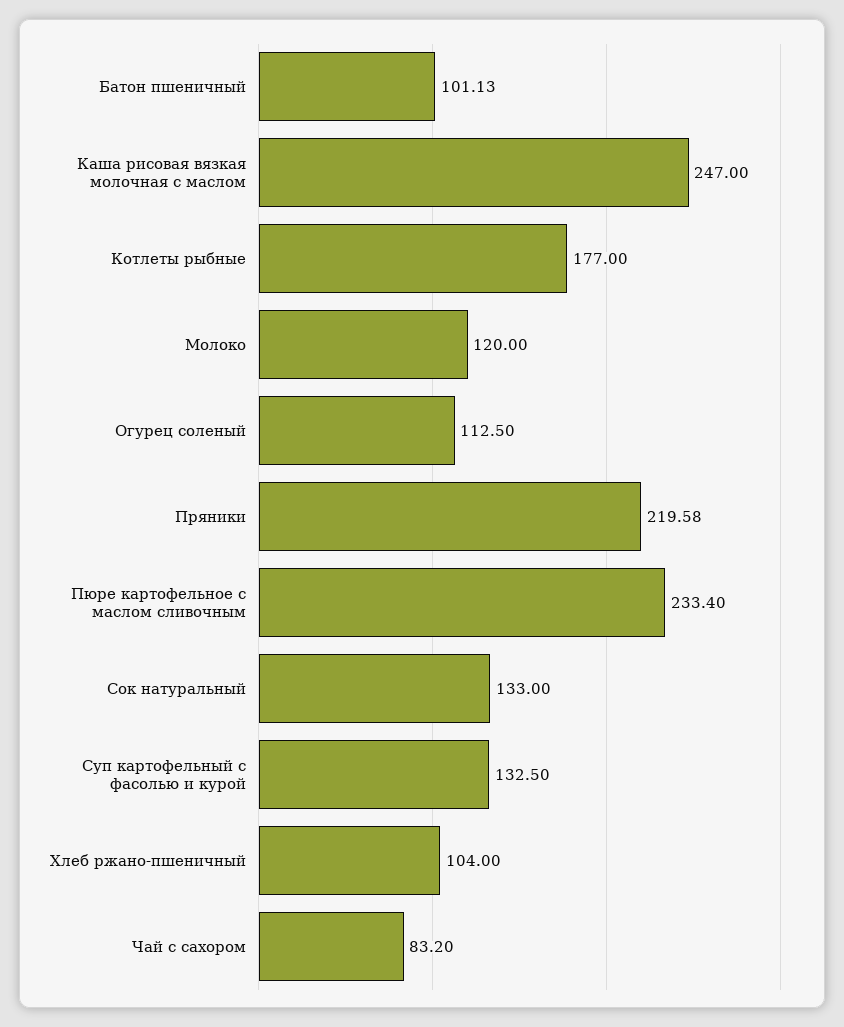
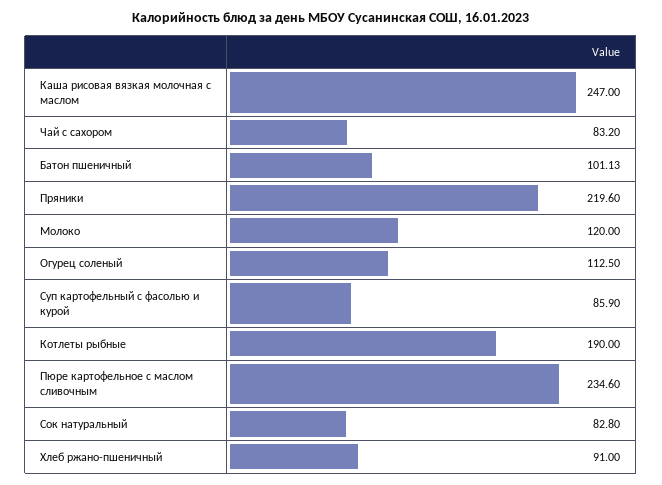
  {
    "Батон пшеничный": 101.13,
    "Каша рисовая вязкая молочная с маслом": 247,
-   "Котлеты рыбные": 177,
+   "Котлеты рыбные": 190,
    "Молоко": 120,
    "Огурец соленый": 112.5,
-   "Пряники": 219.58,
+   "Пряники": 219.6,
-   "Пюре картофельное с маслом сливочным": 233.4,
+   "Пюре картофельное с маслом сливочным": 234.6,
-   "Сок натуральный": 133,
+   "Сок натуральный": 82.8,
-   "Суп картофельный с фасолью и курой": 132.5,
+   "Суп картофельный с фасолью и курой": 85.9,
-   "Хлеб ржано-пшеничный": 104,
+   "Хлеб ржано-пшеничный": 91,
    "Чай с сахором": 83.2
  }

